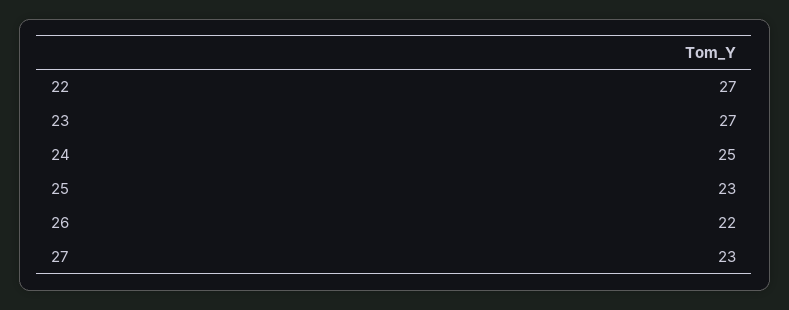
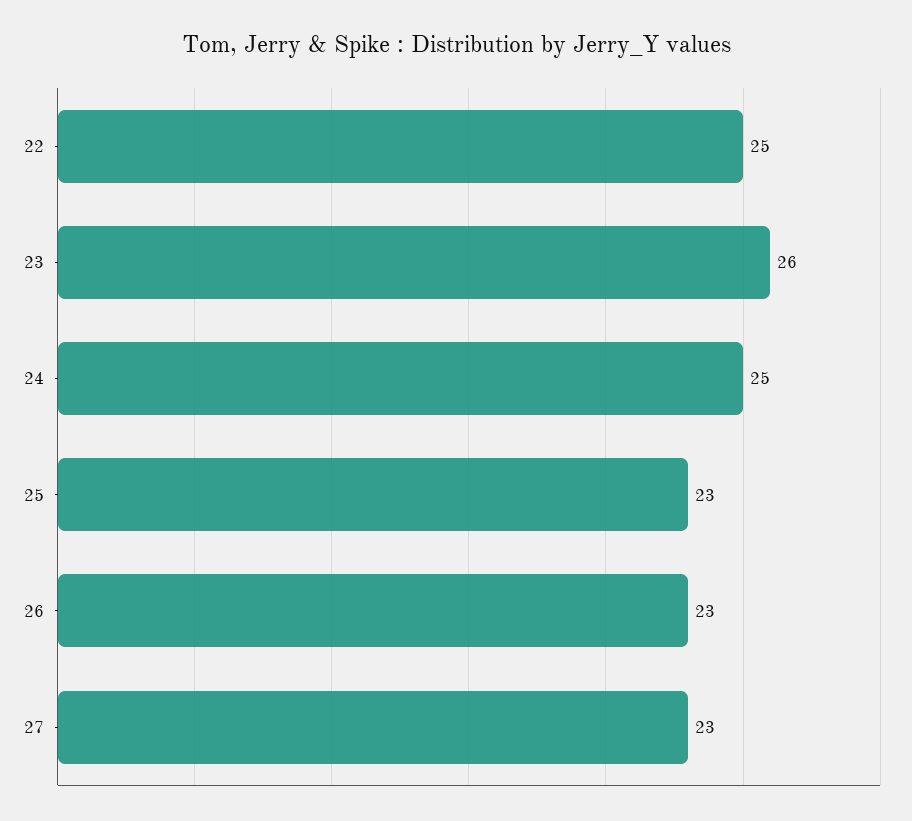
  {
-   "22": 27,
+   "22": 25,
-   "23": 27,
+   "23": 26,
    "24": 25,
    "25": 23,
-   "26": 22,
+   "26": 23,
    "27": 23
  }

